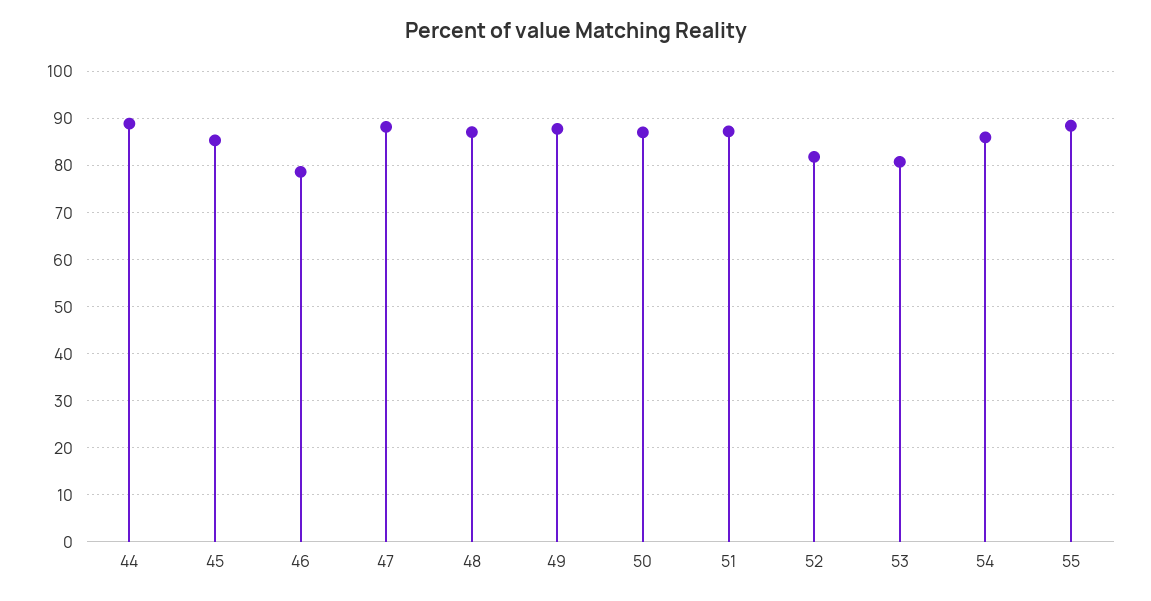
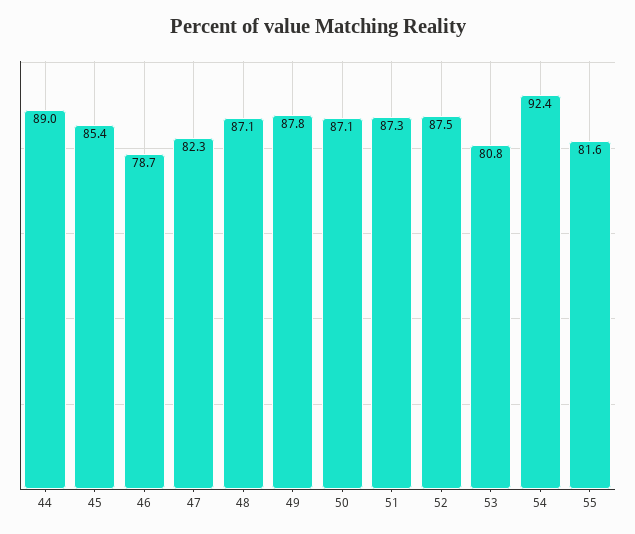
  {
    "44": 89,
    "45": 85.4,
    "46": 78.7,
-   "47": 88,
+   "47": 82.3,
    "48": 87.1,
    "49": 87.8,
    "50": 87.1,
    "51": 87.3,
-   "52": 82,
+   "52": 87.5,
    "53": 80.8,
-   "54": 86,
+   "54": 92.4,
-   "55": 88
+   "55": 81.6
  }

